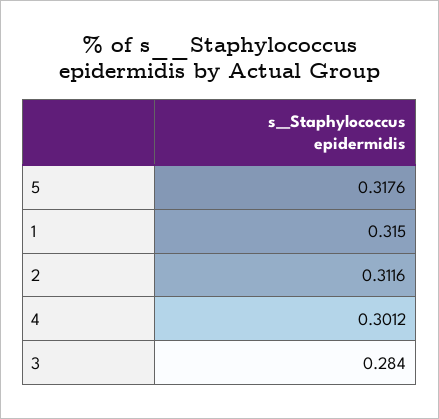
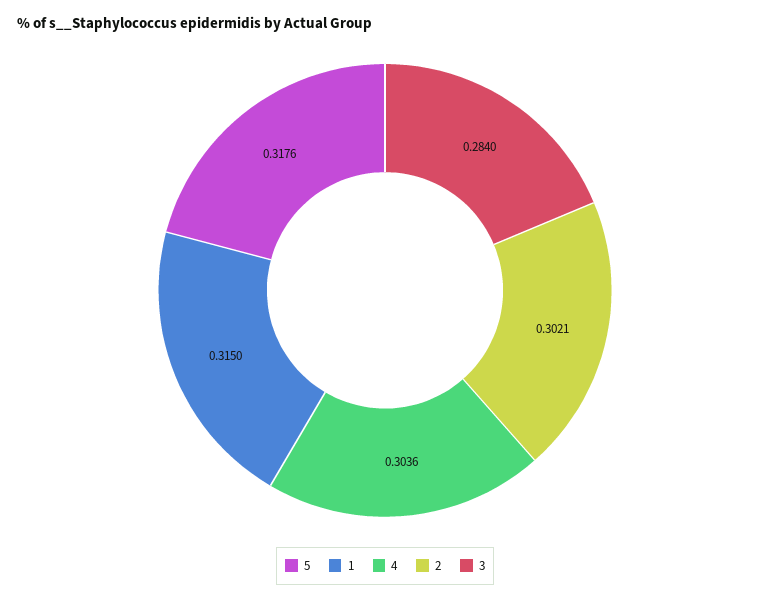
  {
    "5": 0.3176,
    "1": 0.315,
-   "2": 0.3116,
+   "2": 0.3021,
-   "4": 0.3012,
+   "4": 0.3036,
    "3": 0.284
  }

